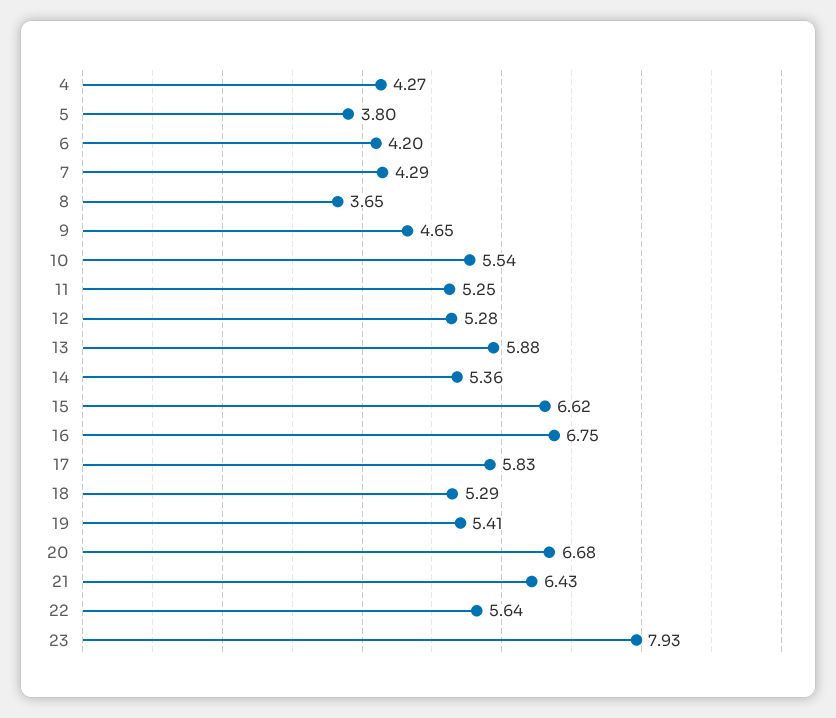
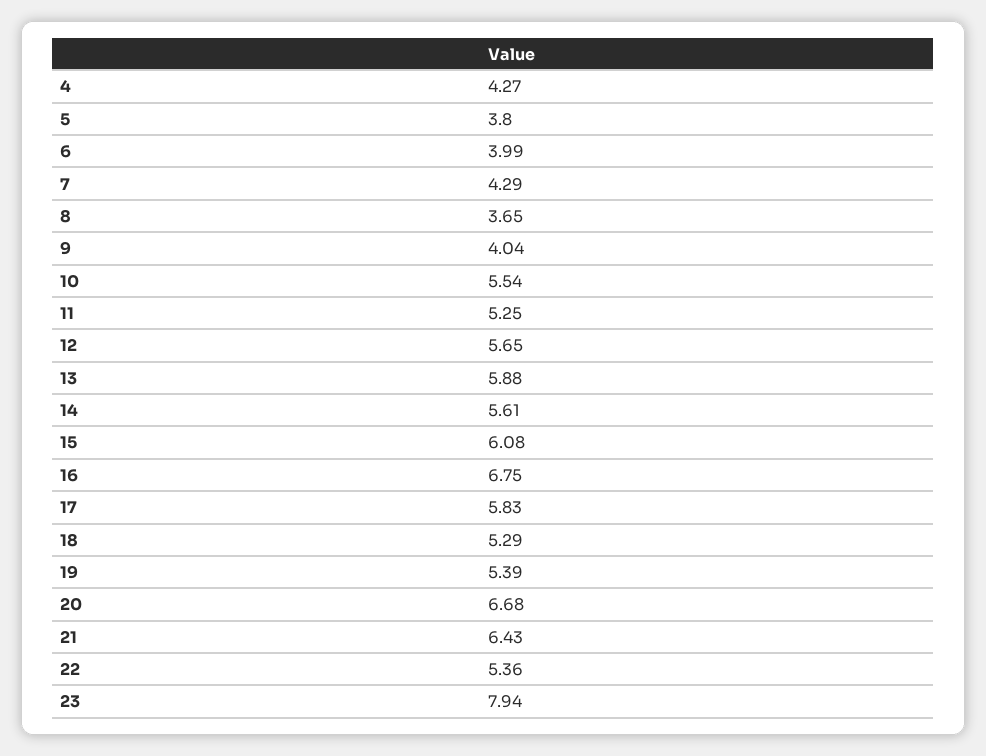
  {
    "4": 4.27,
    "5": 3.8,
-   "6": 4.2,
+   "6": 3.99,
    "7": 4.29,
    "8": 3.65,
-   "9": 4.65,
+   "9": 4.04,
    "10": 5.54,
    "11": 5.25,
-   "12": 5.28,
+   "12": 5.65,
    "13": 5.88,
-   "14": 5.36,
+   "14": 5.61,
-   "15": 6.62,
+   "15": 6.08,
    "16": 6.75,
    "17": 5.83,
    "18": 5.29,
-   "19": 5.41,
+   "19": 5.39,
    "20": 6.68,
    "21": 6.43,
-   "22": 5.64,
+   "22": 5.36,
-   "23": 7.93
+   "23": 7.94
  }

